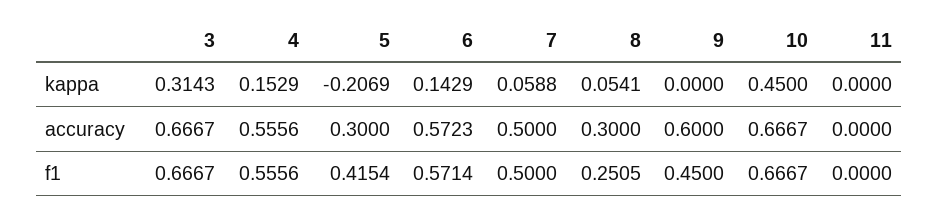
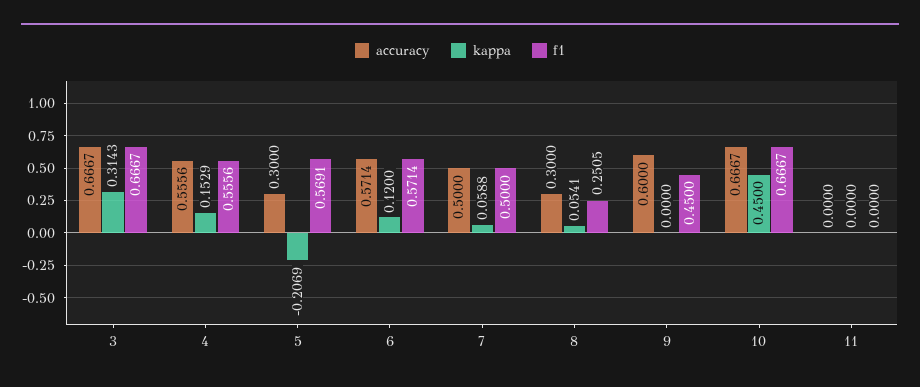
  {
    "kappa": {
      "3": 0.3143,
      "4": 0.1529,
      "5": -0.2069,
-     "6": 0.1429,
+     "6": 0.12,
      "7": 0.0588,
      "8": 0.0541,
      "9": 0,
      "10": 0.45,
      "11": 0
    },
    "accuracy": {
      "3": 0.6667,
      "4": 0.5556,
      "5": 0.3,
-     "6": 0.5723,
+     "6": 0.5714,
      "7": 0.5,
      "8": 0.3,
      "9": 0.6,
      "10": 0.6667,
      "11": 0
    },
    "f1": {
      "3": 0.6667,
      "4": 0.5556,
-     "5": 0.4154,
+     "5": 0.5691,
      "6": 0.5714,
      "7": 0.5,
      "8": 0.2505,
      "9": 0.45,
      "10": 0.6667,
      "11": 0
    }
  }

